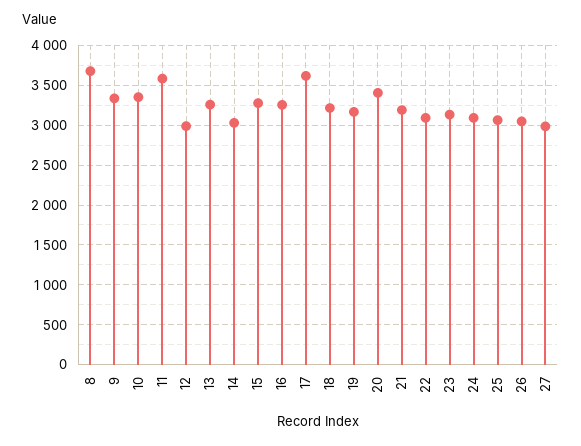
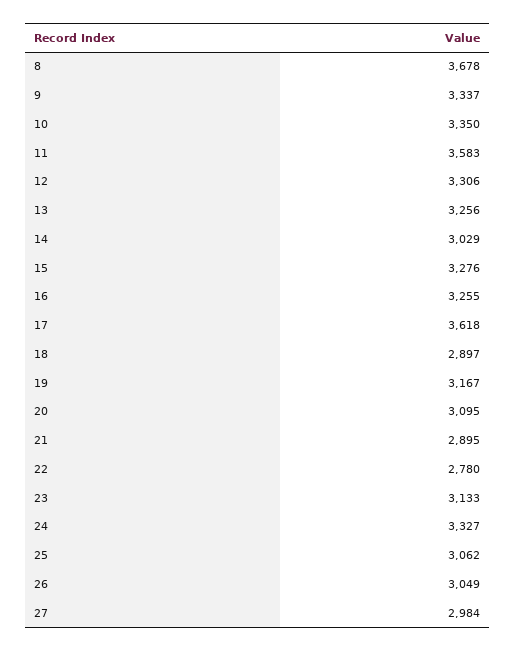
  {
    "8": 3678,
    "9": 3337,
    "10": 3350,
    "11": 3583,
-   "12": 3000,
+   "12": 3306,
    "13": 3256,
    "14": 3029,
    "15": 3276,
    "16": 3255,
    "17": 3618,
-   "18": 3200,
+   "18": 2897,
    "19": 3167,
-   "20": 3400,
+   "20": 3095,
-   "21": 3200,
+   "21": 2895,
-   "22": 3100,
+   "22": 2780,
    "23": 3133,
-   "24": 3100,
+   "24": 3327,
    "25": 3062,
    "26": 3049,
    "27": 2984
  }

